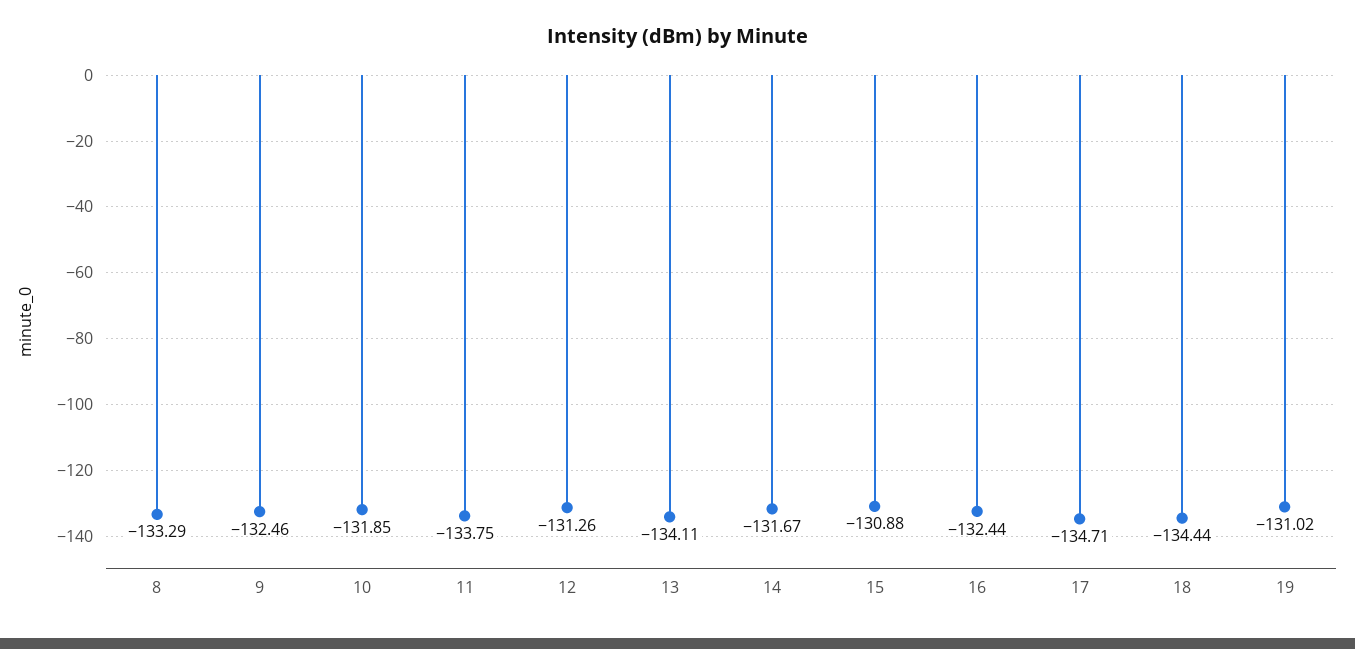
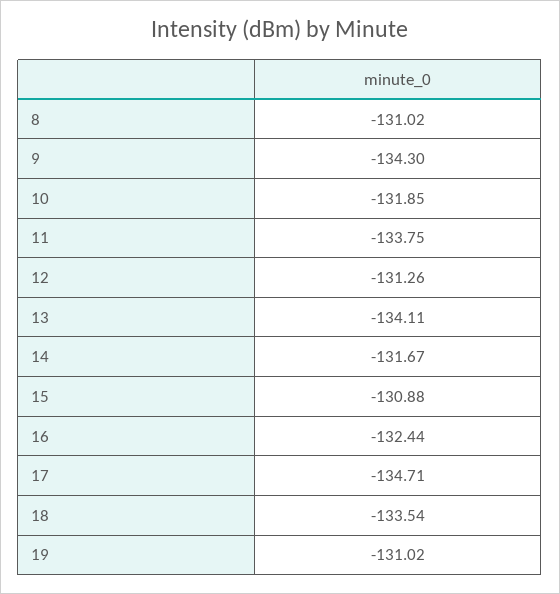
  {
-   "8": -133.29,
+   "8": -131.02,
-   "9": -132.46,
+   "9": -134.3,
    "10": -131.85,
    "11": -133.75,
    "12": -131.26,
    "13": -134.11,
    "14": -131.67,
    "15": -130.88,
    "16": -132.44,
    "17": -134.71,
-   "18": -134.44,
+   "18": -133.54,
    "19": -131.02
  }

